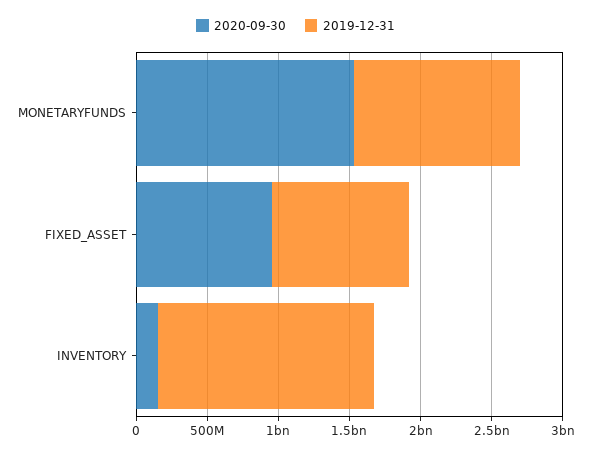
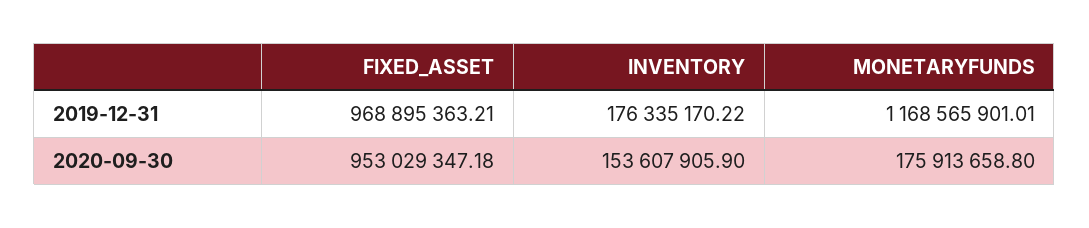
  {
    "2020-09-30": {
-     "MONETARYFUNDS": 1500000000,
+     "MONETARYFUNDS": 175913658.8,
      "FIXED_ASSET": 953029347.18,
      "INVENTORY": 153607905.9
    },
    "2019-12-31": {
      "MONETARYFUNDS": 1168565901.01,
      "FIXED_ASSET": 968895363.21,
-     "INVENTORY": 1500000000
+     "INVENTORY": 176335170.22
    }
  }

